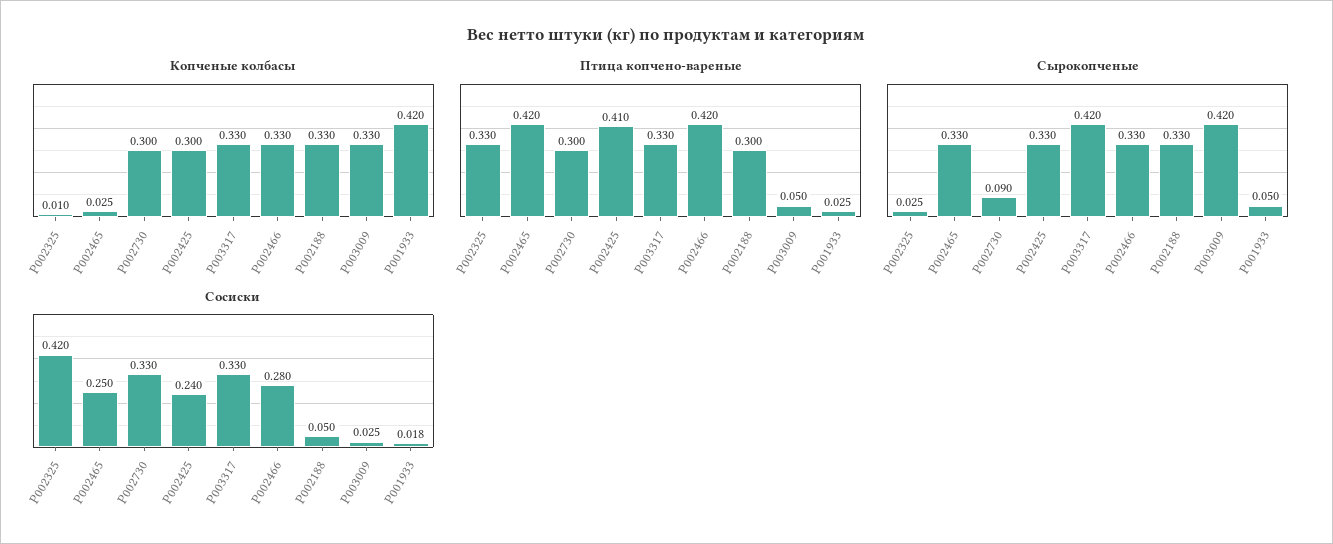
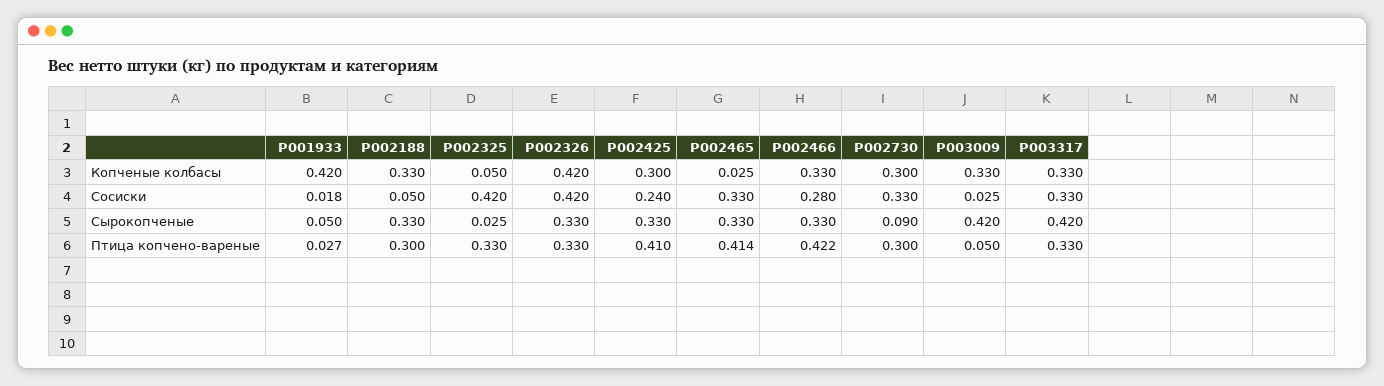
  {
    "Копченые колбасы": {
-     "P002325": 0.01,
+     "P002325": 0.05,
      "P002465": 0.025,
      "P002730": 0.3,
      "P002425": 0.3,
      "P003317": 0.33,
      "P002466": 0.33,
      "P002188": 0.33,
      "P003009": 0.33,
-     "P001933": 0.42
+     "P001933": 0.42,
+     "P002326": 0.42
    },
    "Птица копчено-вареные": {
      "P002325": 0.33,
-     "P002465": 0.42,
+     "P002465": 0.414,
      "P002730": 0.3,
      "P002425": 0.41,
      "P003317": 0.33,
-     "P002466": 0.42,
+     "P002466": 0.422,
      "P002188": 0.3,
      "P003009": 0.05,
-     "P001933": 0.025
+     "P001933": 0.027,
+     "P002326": 0.33
    },
    "Сырокопченые": {
      "P002325": 0.025,
      "P002465": 0.33,
      "P002730": 0.09,
      "P002425": 0.33,
      "P003317": 0.42,
      "P002466": 0.33,
      "P002188": 0.33,
      "P003009": 0.42,
-     "P001933": 0.05
+     "P001933": 0.05,
+     "P002326": 0.33
    },
    "Сосиски": {
      "P002325": 0.42,
-     "P002465": 0.25,
+     "P002465": 0.33,
      "P002730": 0.33,
      "P002425": 0.24,
      "P003317": 0.33,
      "P002466": 0.28,
      "P002188": 0.05,
      "P003009": 0.025,
-     "P001933": 0.018
+     "P001933": 0.018,
+     "P002326": 0.42
    }
  }

